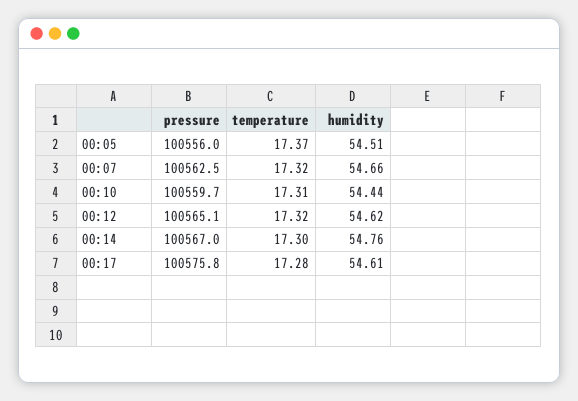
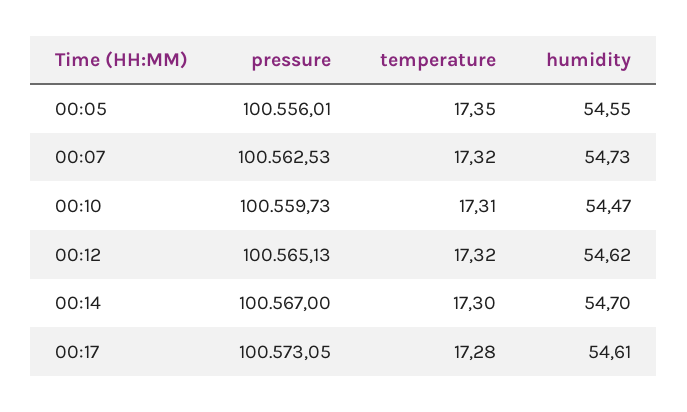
  {
    "pressure": {
      "00:05": 100556.01,
      "00:07": 100562.53,
      "00:10": 100559.73,
      "00:12": 100565.13,
      "00:14": 100567,
-     "00:17": 100575.8
+     "00:17": 100573.05
    },
    "temperature": {
-     "00:05": 17.37,
+     "00:05": 17.35,
      "00:07": 17.32,
      "00:10": 17.31,
      "00:12": 17.32,
      "00:14": 17.3,
      "00:17": 17.28
    },
    "humidity": {
-     "00:05": 54.51,
+     "00:05": 54.55,
-     "00:07": 54.66,
+     "00:07": 54.73,
-     "00:10": 54.44,
+     "00:10": 54.47,
      "00:12": 54.62,
-     "00:14": 54.76,
+     "00:14": 54.7,
      "00:17": 54.61
    }
  }

